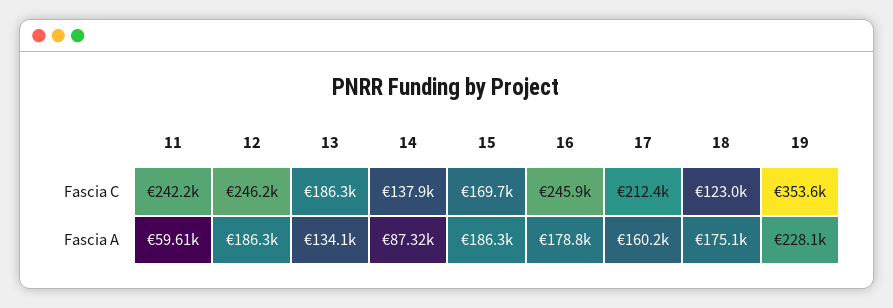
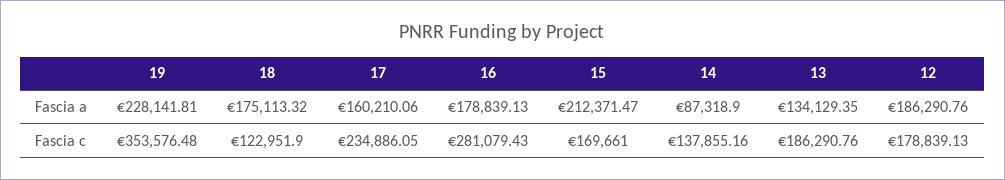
  {
-   "11": {
-     "Fascia C": 242200,
-     "Fascia A": 59610
-   },
    "12": {
-     "Fascia C": 246200,
+     "Fascia C": 178839.13,
      "Fascia A": 186290.76
    },
    "13": {
      "Fascia C": 186290.76,
      "Fascia A": 134129.35
    },
    "14": {
      "Fascia C": 137855.16,
      "Fascia A": 87318.9
    },
    "15": {
      "Fascia C": 169661,
-     "Fascia A": 186300
+     "Fascia A": 212371.47
    },
    "16": {
-     "Fascia C": 245900,
+     "Fascia C": 281079.43,
      "Fascia A": 178839.13
    },
    "17": {
-     "Fascia C": 212400,
+     "Fascia C": 234886.05,
      "Fascia A": 160210.06
    },
    "18": {
      "Fascia C": 122951.9,
      "Fascia A": 175113.32
    },
    "19": {
      "Fascia C": 353576.48,
      "Fascia A": 228141.81
    }
  }

